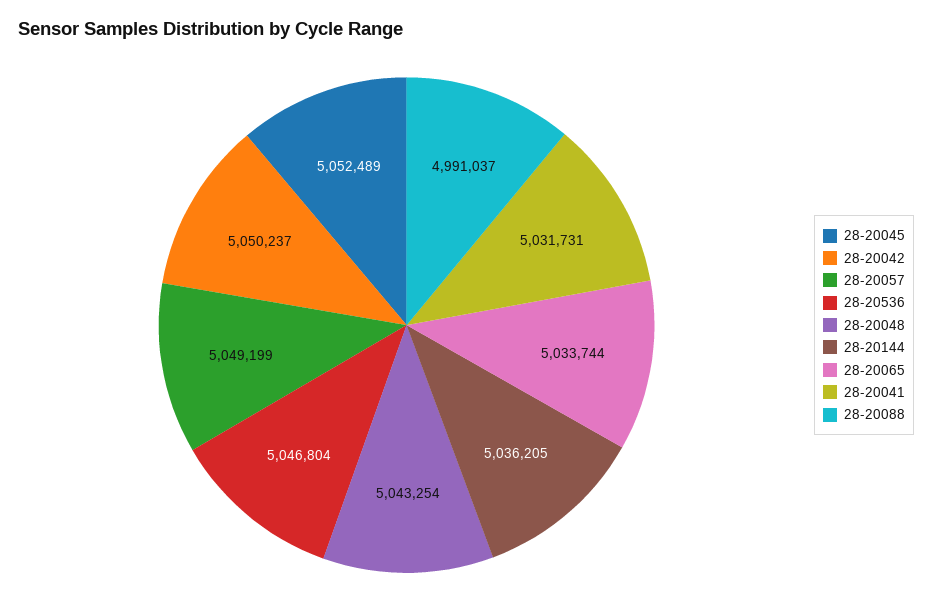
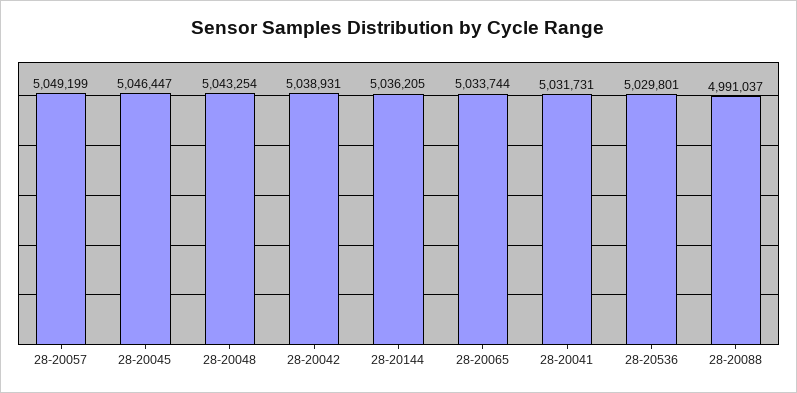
  {
-   "28-20045": 5052489,
+   "28-20045": 5046447,
-   "28-20042": 5050237,
+   "28-20042": 5038931,
    "28-20057": 5049199,
-   "28-20536": 5046804,
+   "28-20536": 5029801,
    "28-20048": 5043254,
    "28-20144": 5036205,
    "28-20065": 5033744,
    "28-20041": 5031731,
    "28-20088": 4991037
  }

